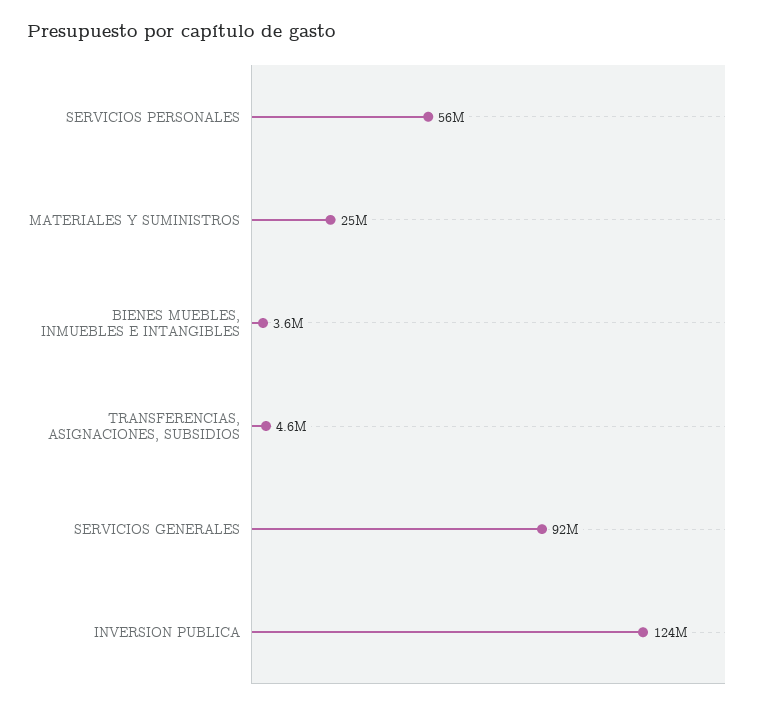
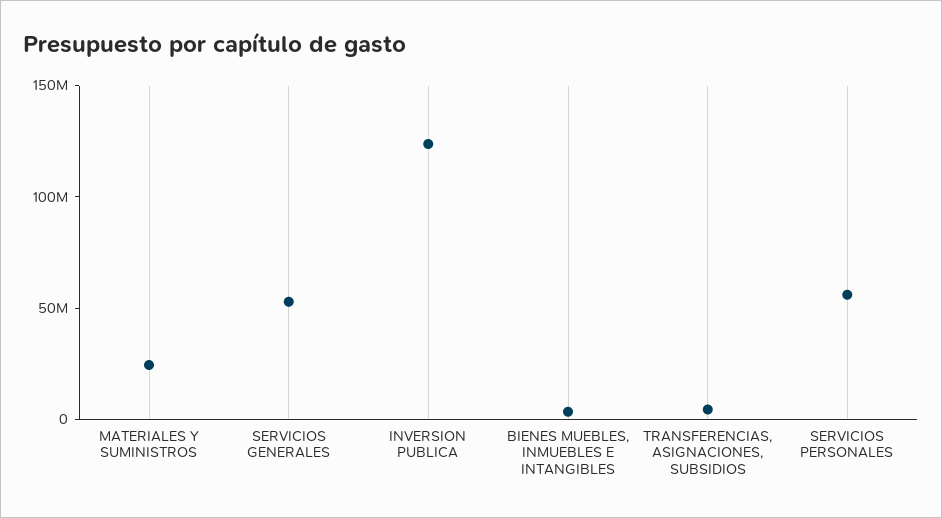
  {
    "SERVICIOS PERSONALES": 56000000,
    "MATERIALES Y SUMINISTROS": 25000000,
    "BIENES MUEBLES, INMUEBLES E INTANGIBLES": 3600000,
    "TRANSFERENCIAS, ASIGNACIONES, SUBSIDIOS": 4600000,
-   "SERVICIOS GENERALES": 92000000,
+   "SERVICIOS GENERALES": 50000000,
    "INVERSION PUBLICA": 124000000
  }

